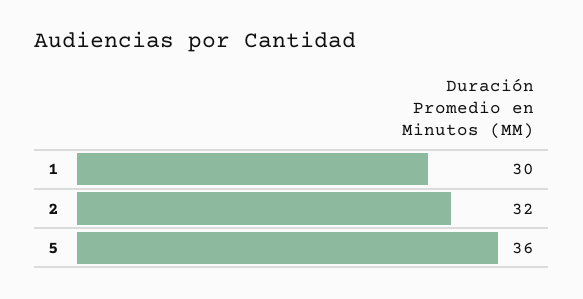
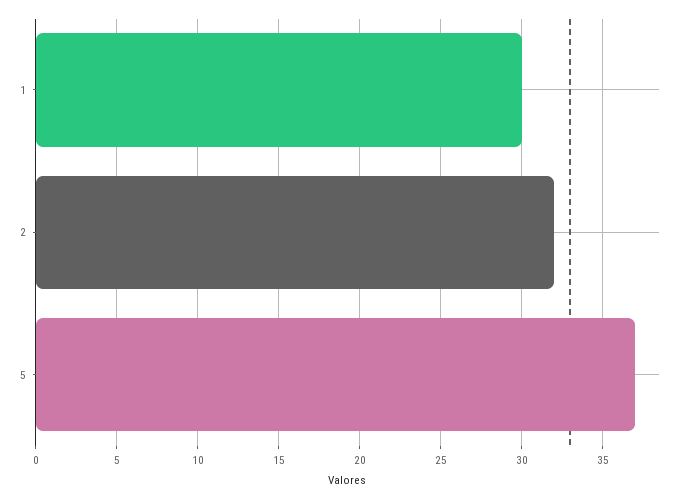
  {
    "1": 30,
    "2": 32,
-   "5": 36
+   "5": 37
  }

